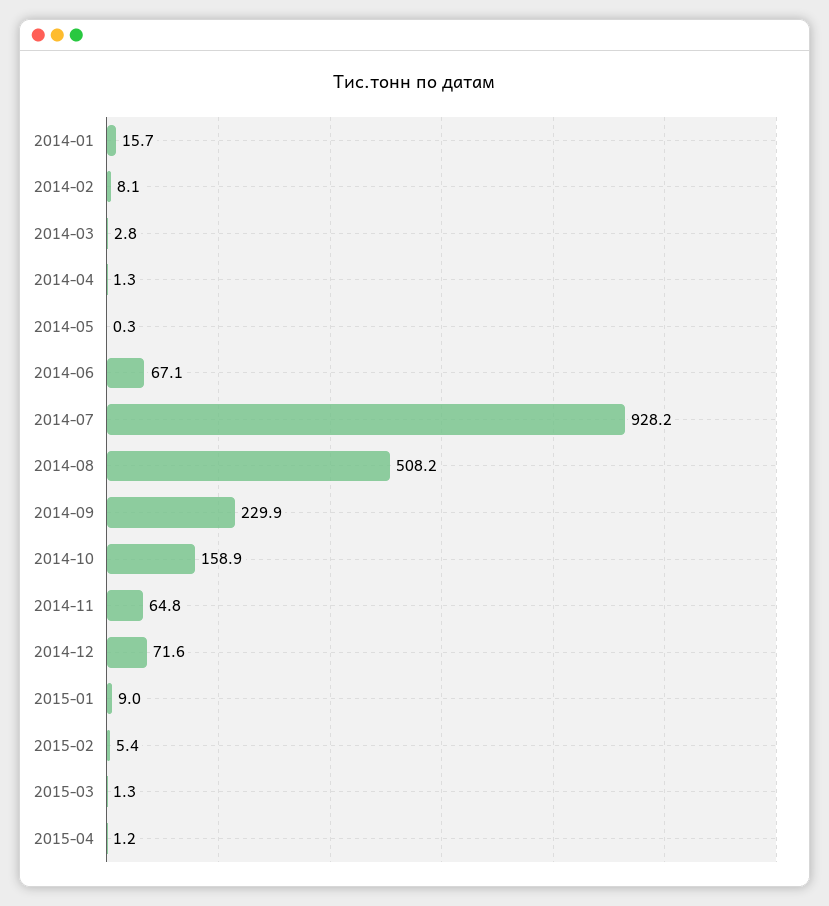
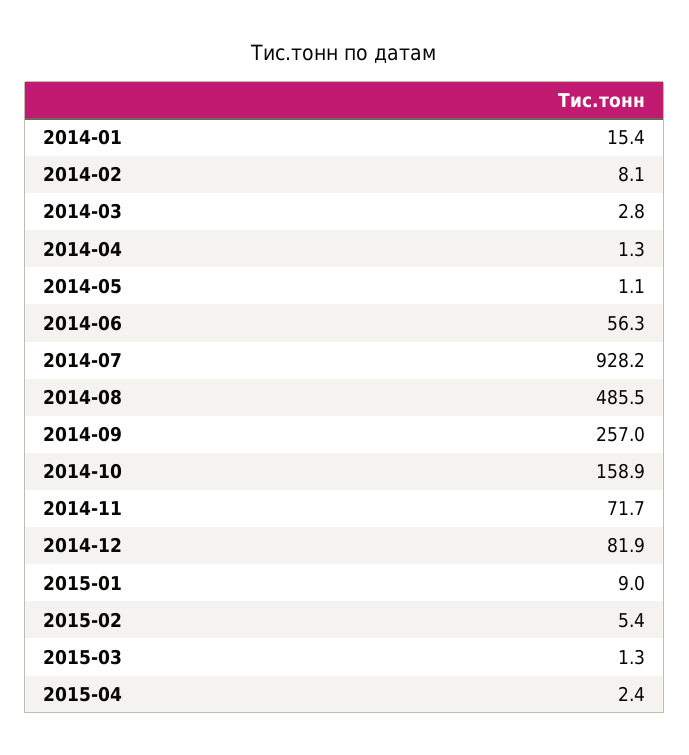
  {
-   "2014-01": 15.7,
+   "2014-01": 15.4,
    "2014-02": 8.1,
    "2014-03": 2.8,
    "2014-04": 1.3,
-   "2014-05": 0.3,
+   "2014-05": 1.1,
-   "2014-06": 67.1,
+   "2014-06": 56.3,
    "2014-07": 928.2,
-   "2014-08": 508.2,
+   "2014-08": 485.5,
-   "2014-09": 229.9,
+   "2014-09": 257,
    "2014-10": 158.9,
-   "2014-11": 64.8,
+   "2014-11": 71.7,
-   "2014-12": 71.6,
+   "2014-12": 81.9,
    "2015-01": 9,
    "2015-02": 5.4,
    "2015-03": 1.3,
-   "2015-04": 1.2
+   "2015-04": 2.4
  }

